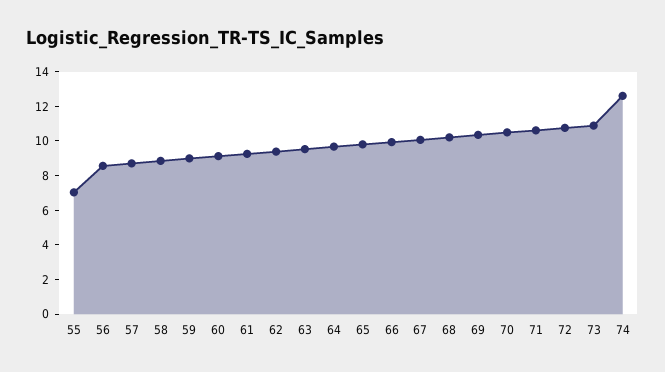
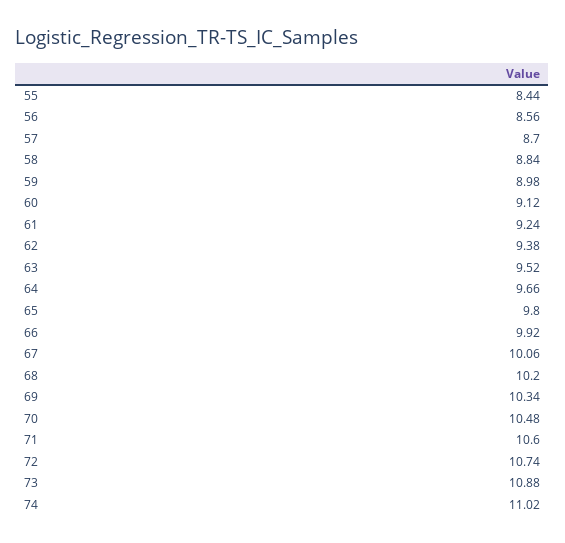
  {
-   "55": 7,
+   "55": 8.44,
    "56": 8.56,
    "57": 8.7,
    "58": 8.84,
    "59": 8.98,
    "60": 9.12,
    "61": 9.24,
    "62": 9.38,
    "63": 9.52,
    "64": 9.66,
    "65": 9.8,
    "66": 9.92,
    "67": 10.06,
    "68": 10.2,
    "69": 10.34,
    "70": 10.48,
    "71": 10.6,
    "72": 10.74,
    "73": 10.88,
-   "74": 12.5
+   "74": 11.02
  }

